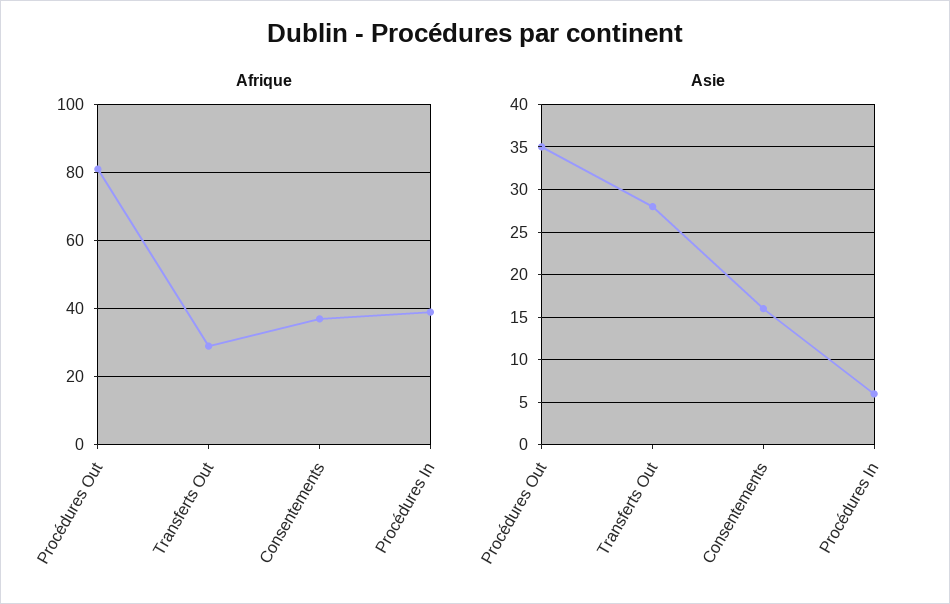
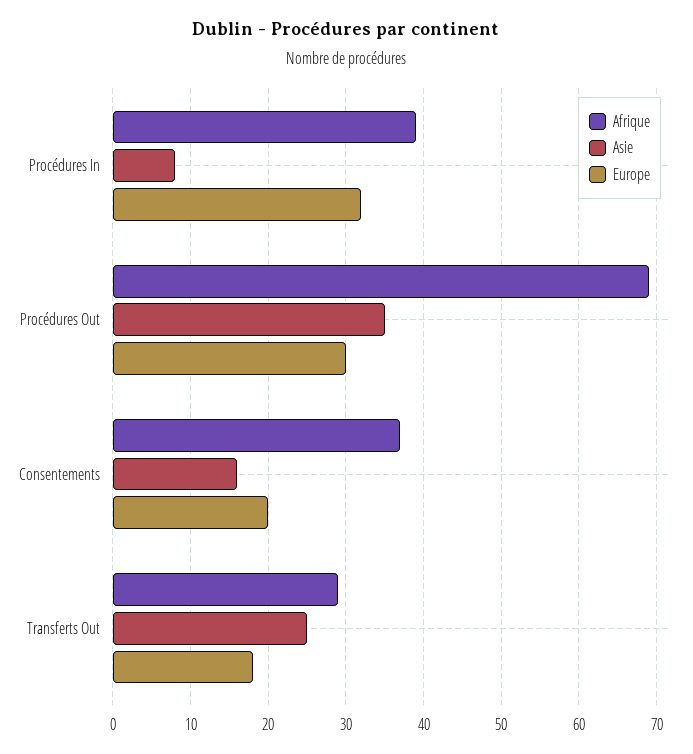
  {
    "Afrique": {
-     "Procédures Out": 80,
+     "Procédures Out": 69,
      "Transferts Out": 29,
      "Consentements": 37,
      "Procédures In": 39
    },
    "Asie": {
      "Procédures Out": 35,
-     "Transferts Out": 28,
+     "Transferts Out": 25,
      "Consentements": 16,
-     "Procédures In": 6
+     "Procédures In": 8
-   }
+   },
+   "Europe": {
+     "Procédures In": 32,
+     "Procédures Out": 30,
+     "Consentements": 20,
+     "Transferts Out": 18
+   }
  }

